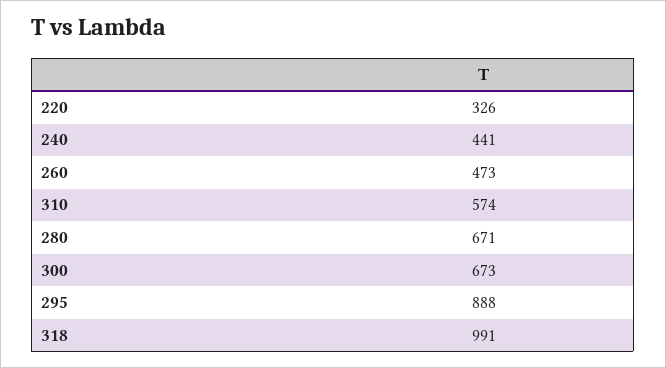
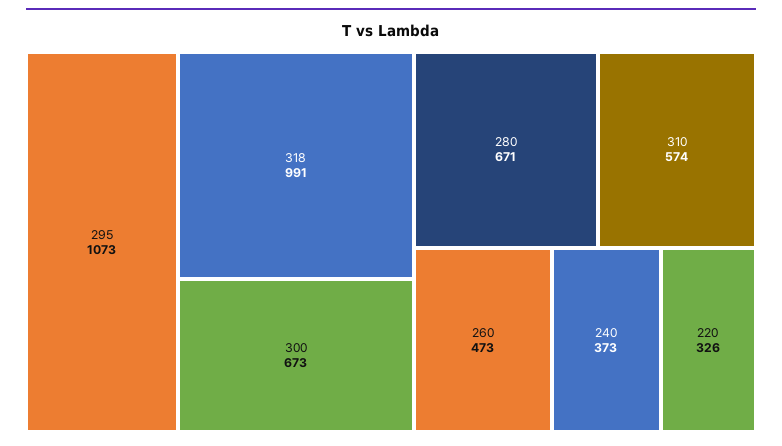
  {
    "220": 326,
-   "240": 441,
+   "240": 373,
    "260": 473,
    "310": 574,
    "280": 671,
    "300": 673,
-   "295": 888,
+   "295": 1073,
    "318": 991
  }

